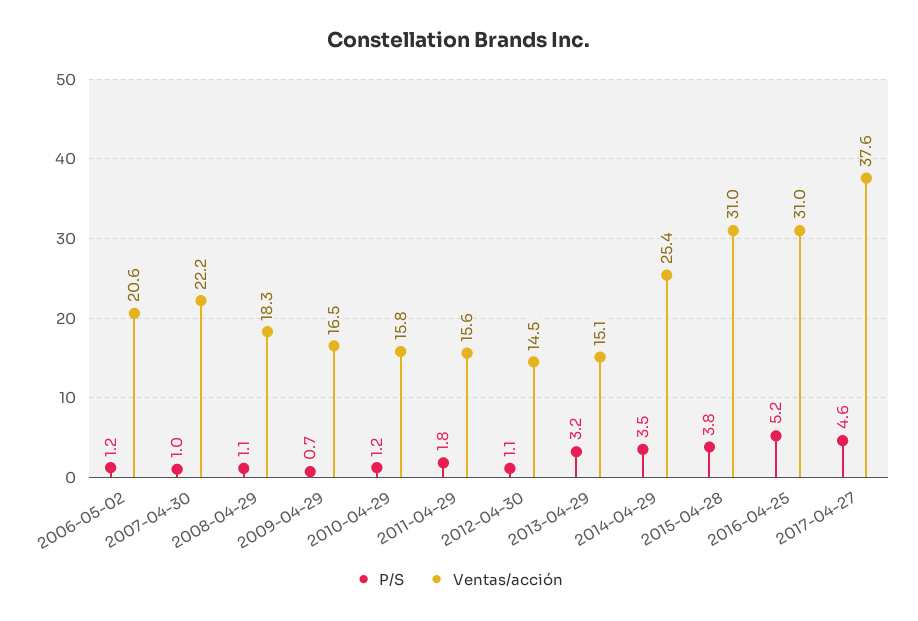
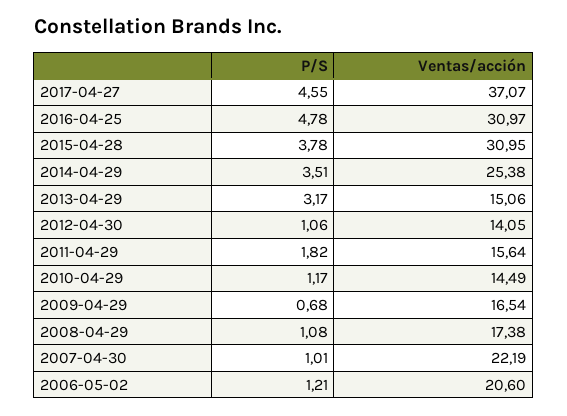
  {
    "P/S": {
      "2006-05-02": 1.21,
      "2007-04-30": 1.01,
      "2008-04-29": 1.08,
      "2009-04-29": 0.68,
      "2010-04-29": 1.17,
      "2011-04-29": 1.82,
      "2012-04-30": 1.06,
      "2013-04-29": 3.17,
      "2014-04-29": 3.51,
      "2015-04-28": 3.78,
-     "2016-04-25": 5.2,
+     "2016-04-25": 4.78,
      "2017-04-27": 4.55
    },
    "Ventas/acción": {
      "2006-05-02": 20.6,
      "2007-04-30": 22.19,
-     "2008-04-29": 18.3,
+     "2008-04-29": 17.38,
      "2009-04-29": 16.54,
-     "2010-04-29": 15.8,
+     "2010-04-29": 14.49,
      "2011-04-29": 15.64,
-     "2012-04-30": 14.5,
+     "2012-04-30": 14.05,
      "2013-04-29": 15.06,
      "2014-04-29": 25.38,
      "2015-04-28": 30.95,
      "2016-04-25": 30.97,
-     "2017-04-27": 37.6
+     "2017-04-27": 37.07
    }
  }

